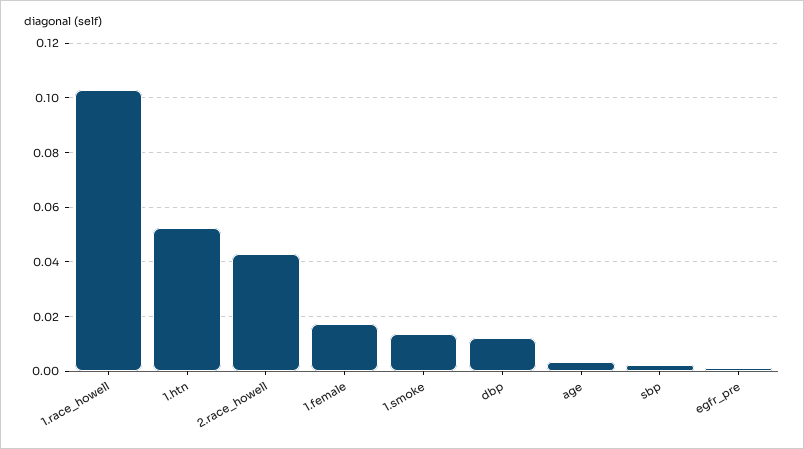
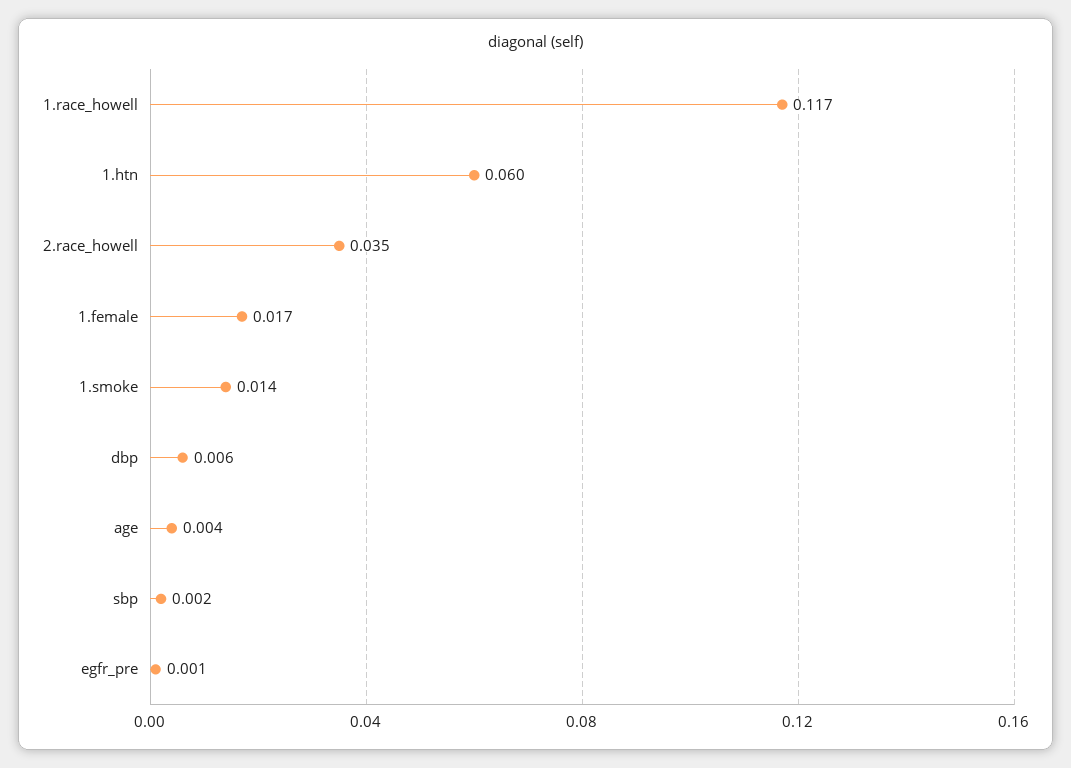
  {
-   "1.race_howell": 0.1025,
+   "1.race_howell": 0.117,
-   "1.htn": 0.0525,
+   "1.htn": 0.06,
-   "2.race_howell": 0.0425,
+   "2.race_howell": 0.035,
    "1.female": 0.017,
    "1.smoke": 0.014,
-   "dbp": 0.0125,
+   "dbp": 0.006,
    "age": 0.004,
    "sbp": 0.002,
    "egfr_pre": 0.001
  }

